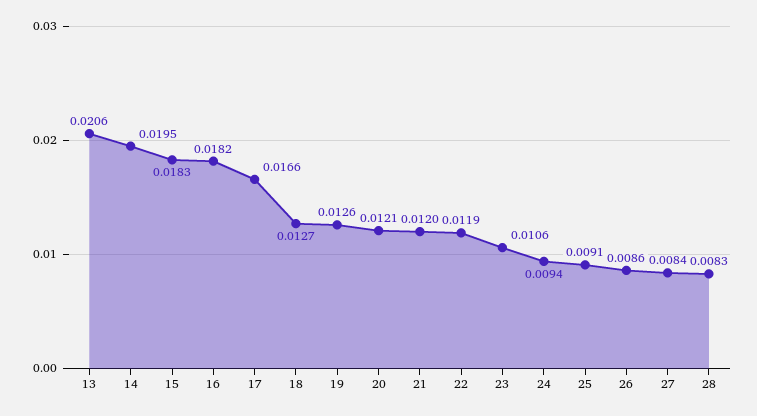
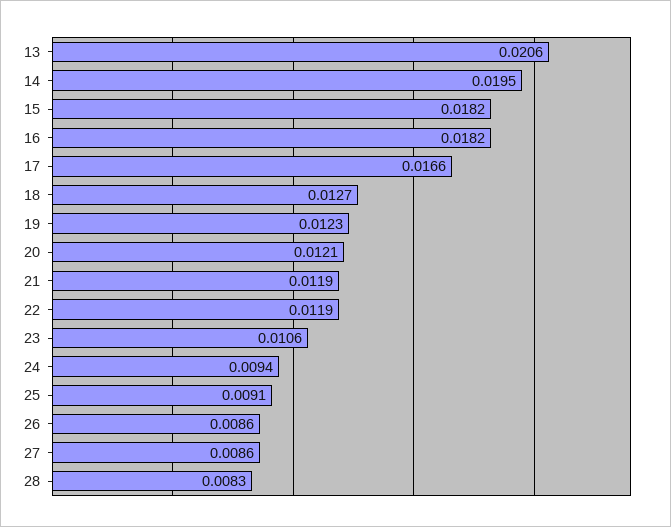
  {
    "13": 0.0206,
    "14": 0.0195,
-   "15": 0.0183,
+   "15": 0.0182,
    "16": 0.0182,
    "17": 0.0166,
    "18": 0.0127,
-   "19": 0.0126,
+   "19": 0.0123,
    "20": 0.0121,
-   "21": 0.012,
+   "21": 0.0119,
    "22": 0.0119,
    "23": 0.0106,
    "24": 0.0094,
    "25": 0.0091,
    "26": 0.0086,
-   "27": 0.0084,
+   "27": 0.0086,
    "28": 0.0083
  }

